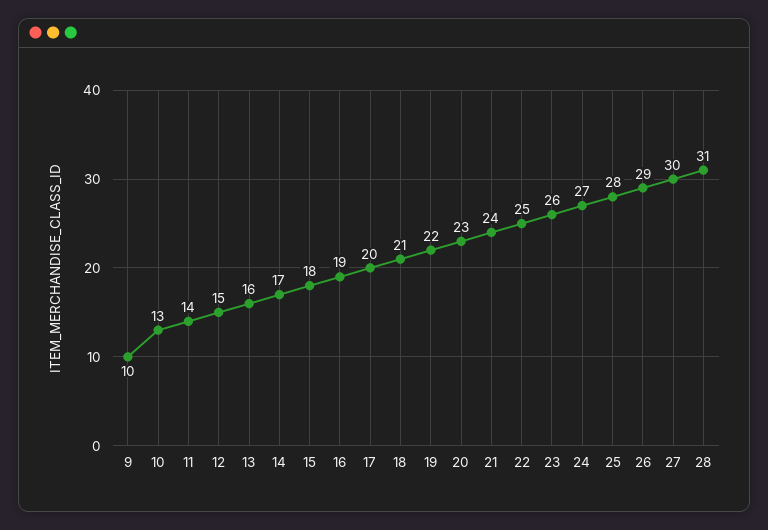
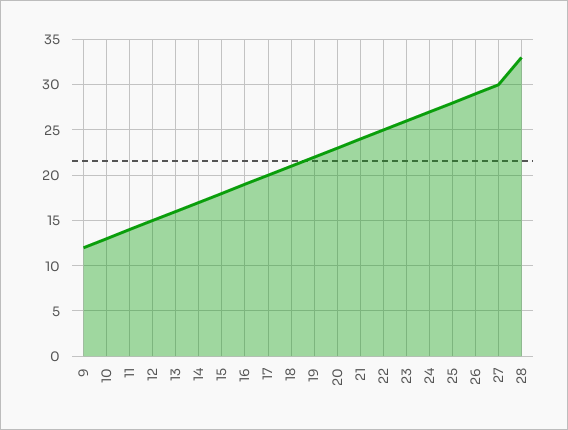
  {
-   "9": 10,
+   "9": 12,
    "10": 13,
    "11": 14,
    "12": 15,
    "13": 16,
    "14": 17,
    "15": 18,
    "16": 19,
    "17": 20,
    "18": 21,
    "19": 22,
    "20": 23,
    "21": 24,
    "22": 25,
    "23": 26,
    "24": 27,
    "25": 28,
    "26": 29,
    "27": 30,
-   "28": 31
+   "28": 33
  }

